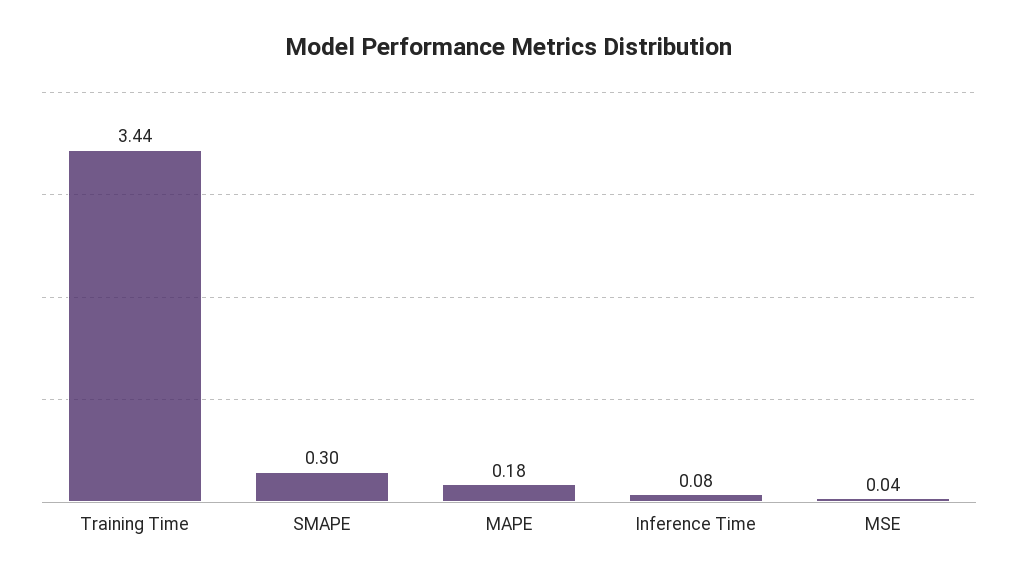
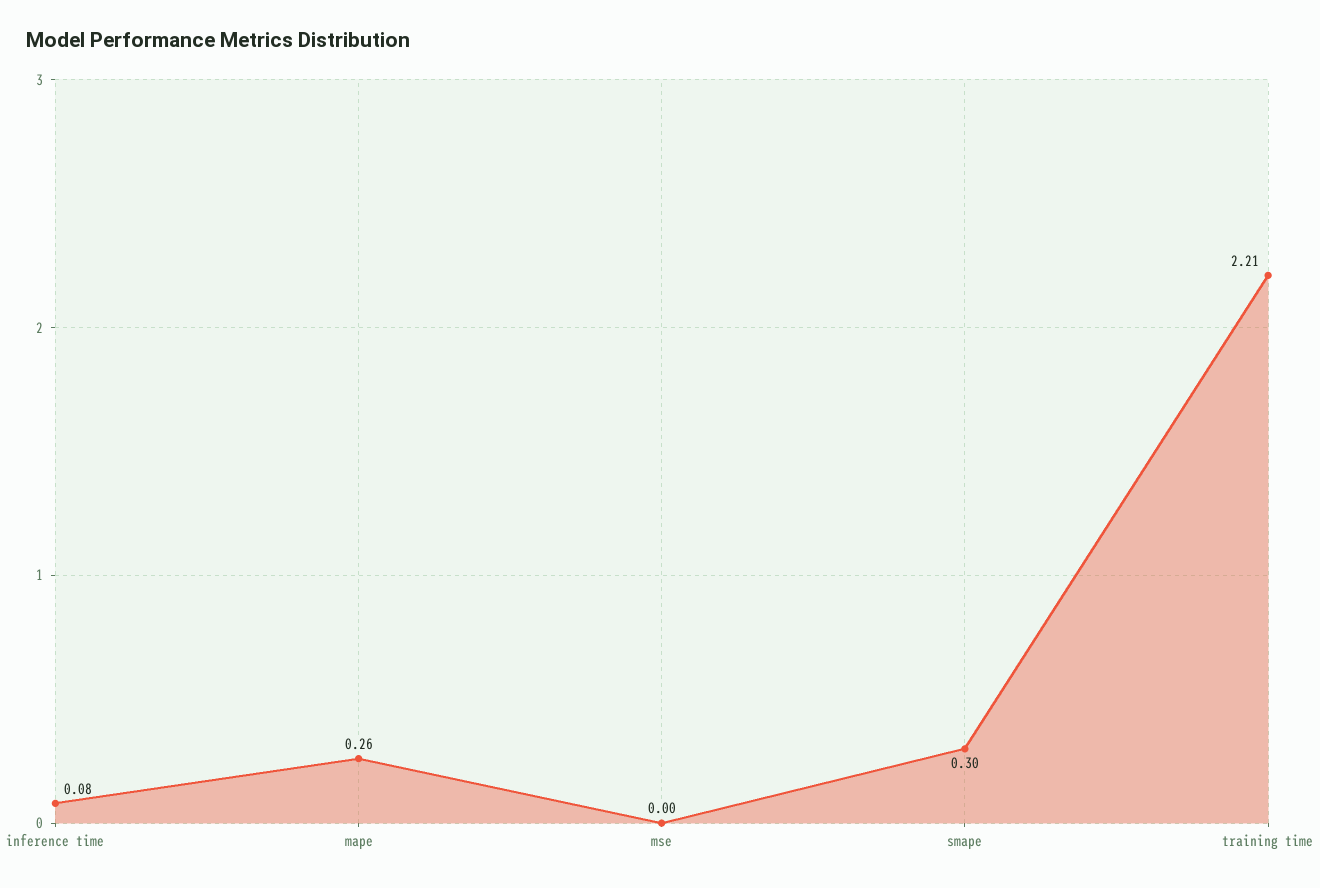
  {
-   "Training Time": 3.44,
+   "Training Time": 2.21,
    "SMAPE": 0.3,
-   "MAPE": 0.18,
+   "MAPE": 0.26,
    "Inference Time": 0.08,
-   "MSE": 0.04
+   "MSE": 0
  }

